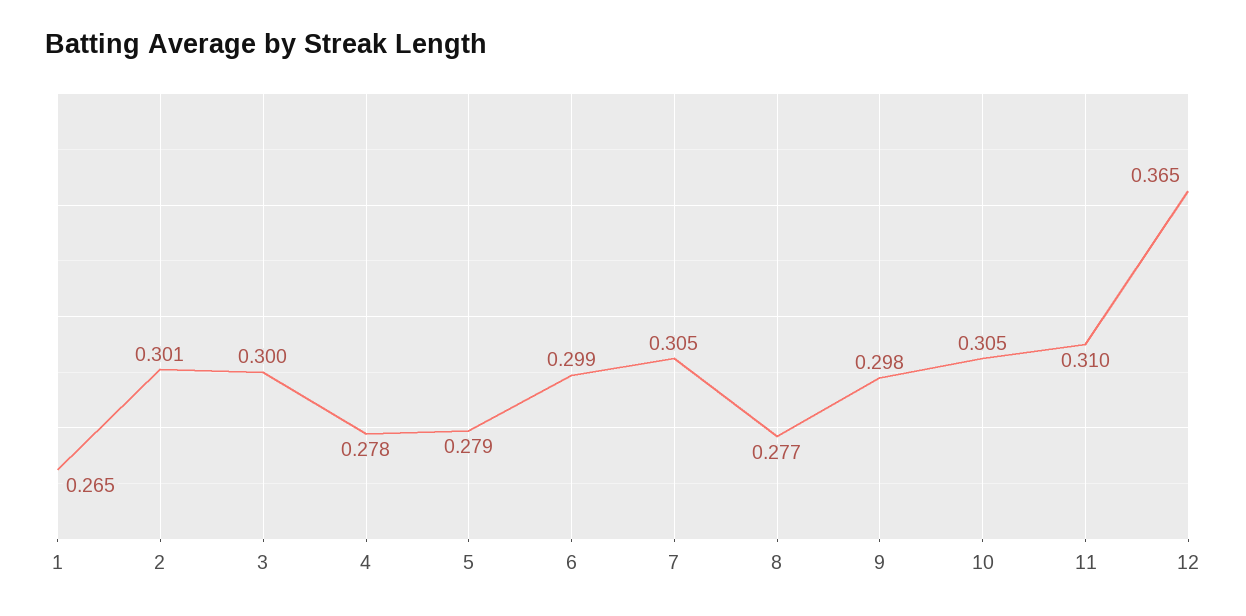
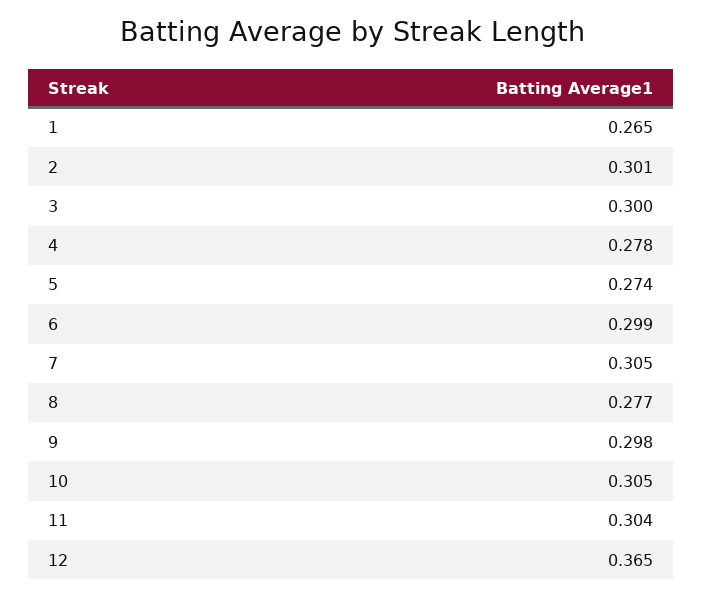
  {
    "1": 0.265,
    "2": 0.301,
    "3": 0.3,
    "4": 0.278,
-   "5": 0.279,
+   "5": 0.274,
    "6": 0.299,
    "7": 0.305,
    "8": 0.277,
    "9": 0.298,
    "10": 0.305,
-   "11": 0.31,
+   "11": 0.304,
    "12": 0.365
  }

